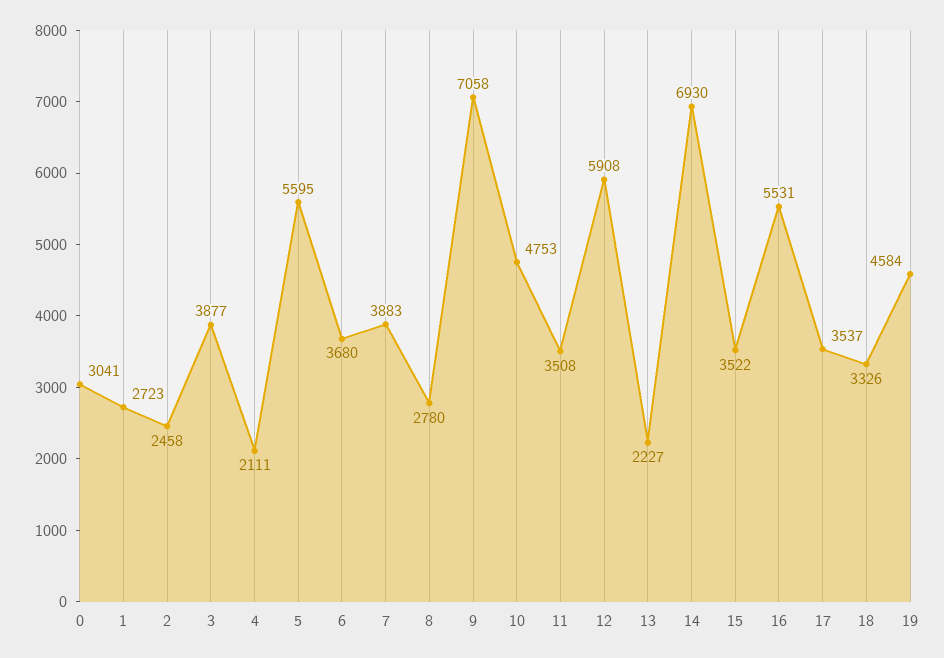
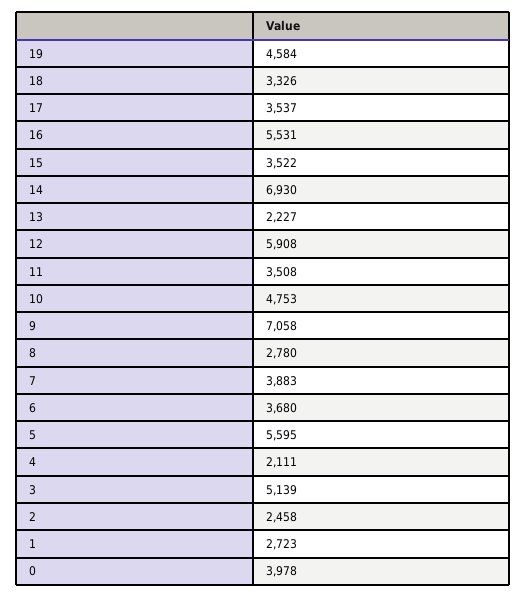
  {
-   "0": 3041,
+   "0": 3978,
    "1": 2723,
    "2": 2458,
-   "3": 3877,
+   "3": 5139,
    "4": 2111,
    "5": 5595,
    "6": 3680,
    "7": 3883,
    "8": 2780,
    "9": 7058,
    "10": 4753,
    "11": 3508,
    "12": 5908,
    "13": 2227,
    "14": 6930,
    "15": 3522,
    "16": 5531,
    "17": 3537,
    "18": 3326,
    "19": 4584
  }

